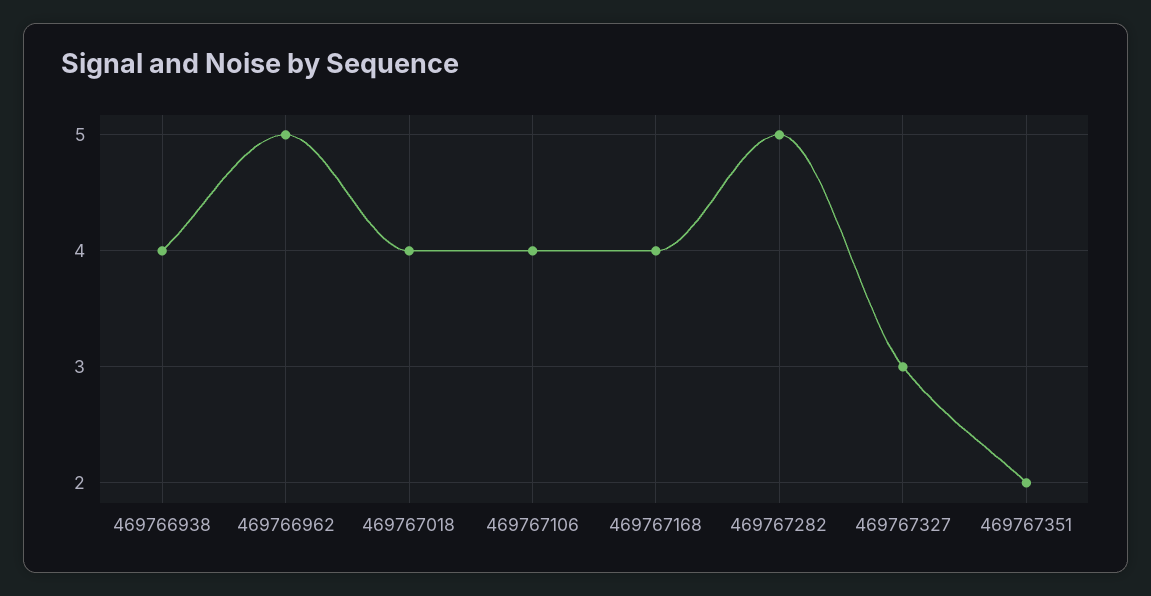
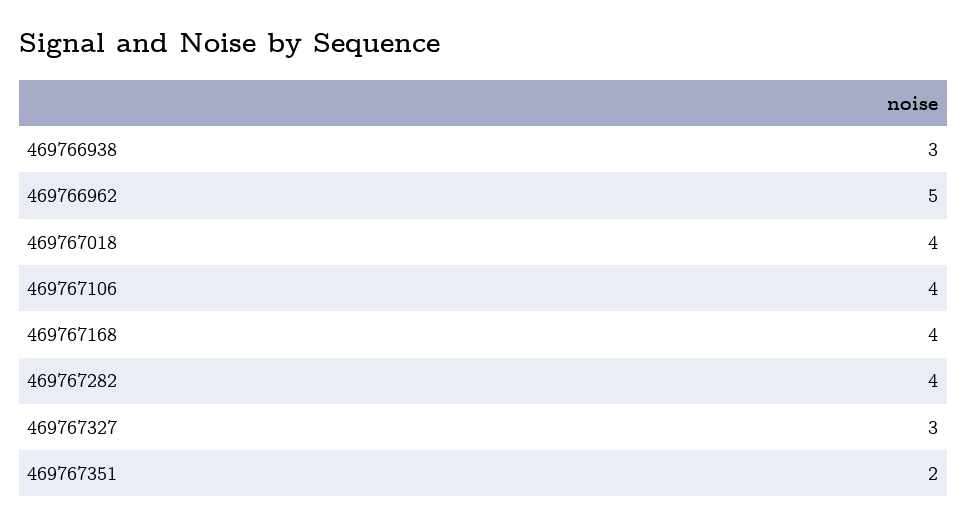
  {
-   "469766938": 4,
+   "469766938": 3,
    "469766962": 5,
    "469767018": 4,
    "469767106": 4,
    "469767168": 4,
-   "469767282": 5,
+   "469767282": 4,
    "469767327": 3,
    "469767351": 2
  }

